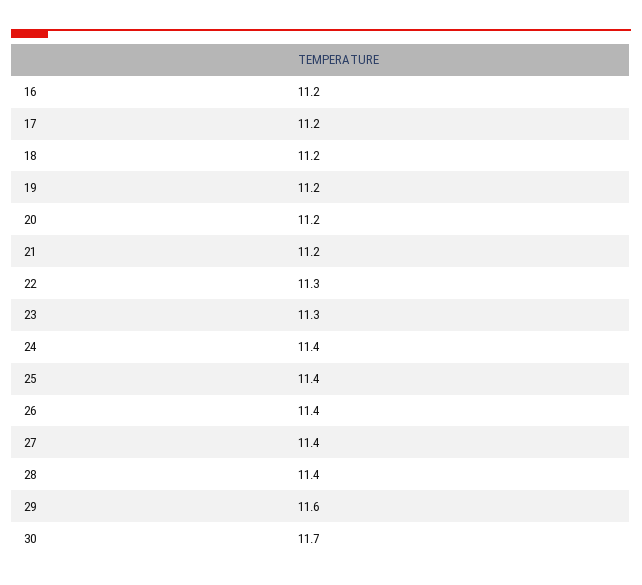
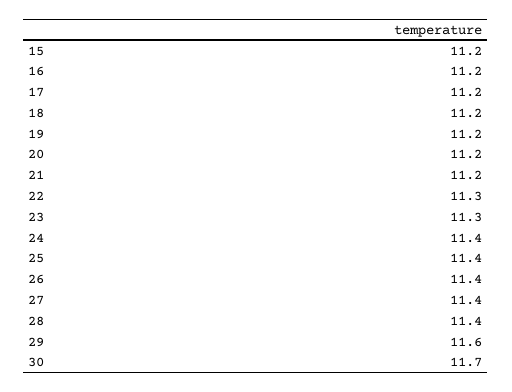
  {
    "16": 11.2,
    "17": 11.2,
    "18": 11.2,
    "19": 11.2,
    "20": 11.2,
    "21": 11.2,
    "22": 11.3,
    "23": 11.3,
    "24": 11.4,
    "25": 11.4,
    "26": 11.4,
    "27": 11.4,
    "28": 11.4,
    "29": 11.6,
-   "30": 11.7
+   "30": 11.7,
+   "15": 11.2
  }

